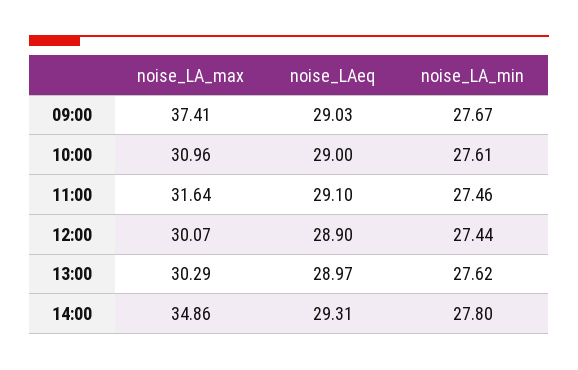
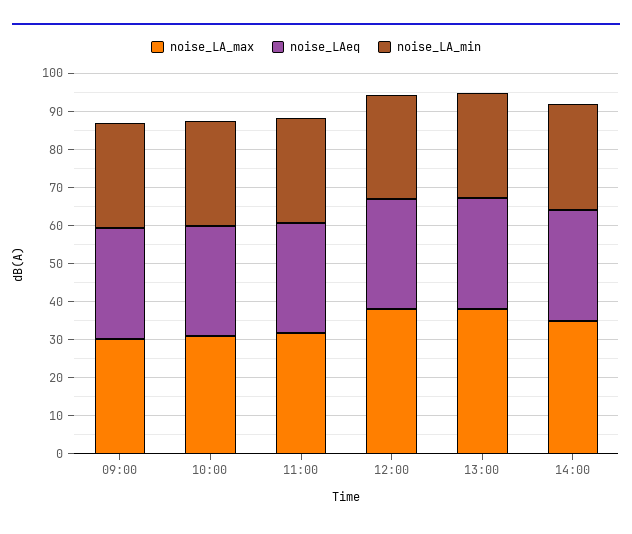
  {
    "noise_LA_max": {
-     "09:00": 37.41,
+     "09:00": 30,
      "10:00": 30.96,
      "11:00": 31.64,
-     "12:00": 30.07,
+     "12:00": 37.5,
-     "13:00": 30.29,
+     "13:00": 37.5,
      "14:00": 34.86
    },
    "noise_LAeq": {
      "09:00": 29.03,
      "10:00": 29,
      "11:00": 29.1,
      "12:00": 28.9,
      "13:00": 28.97,
      "14:00": 29.31
    },
    "noise_LA_min": {
      "09:00": 27.67,
      "10:00": 27.61,
      "11:00": 27.46,
      "12:00": 27.44,
      "13:00": 27.62,
      "14:00": 27.8
    }
  }

